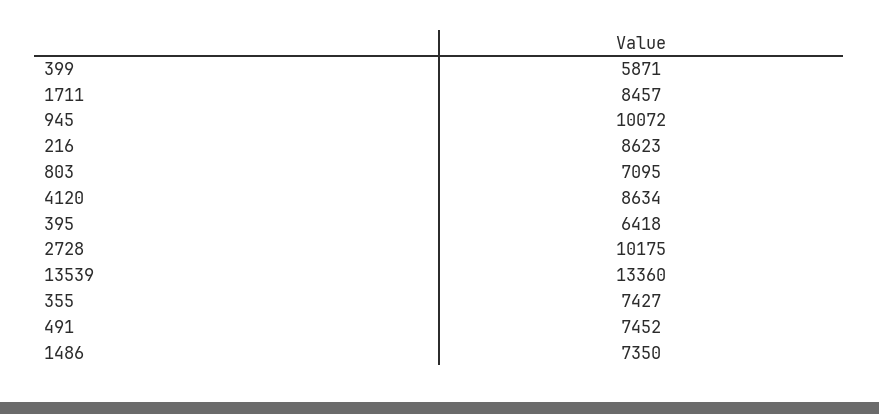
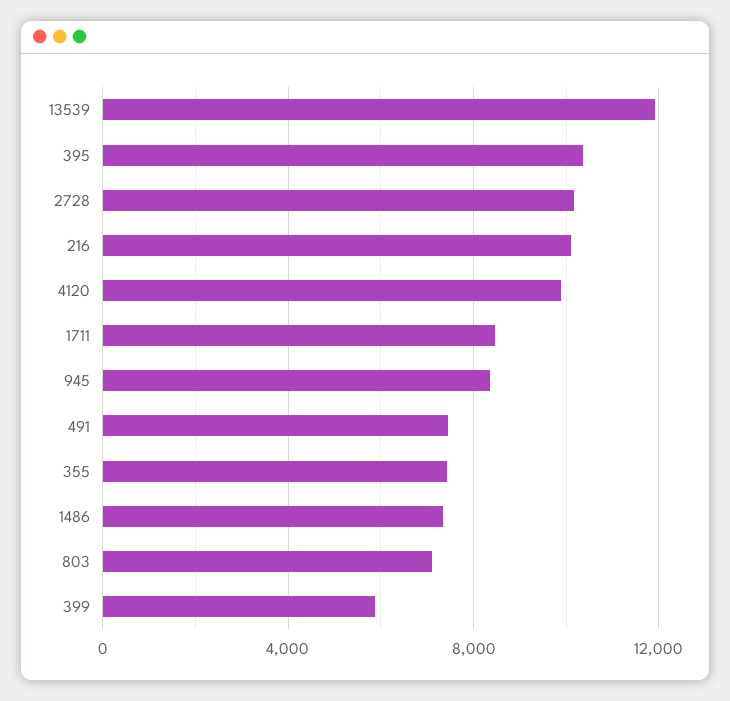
  {
    "399": 5871,
    "1711": 8457,
-   "945": 10072,
+   "945": 8500,
-   "216": 8623,
+   "216": 10000,
    "803": 7095,
-   "4120": 8634,
+   "4120": 10000,
-   "395": 6418,
+   "395": 10500,
    "2728": 10175,
-   "13539": 13360,
+   "13539": 12000,
    "355": 7427,
    "491": 7452,
    "1486": 7350
  }

